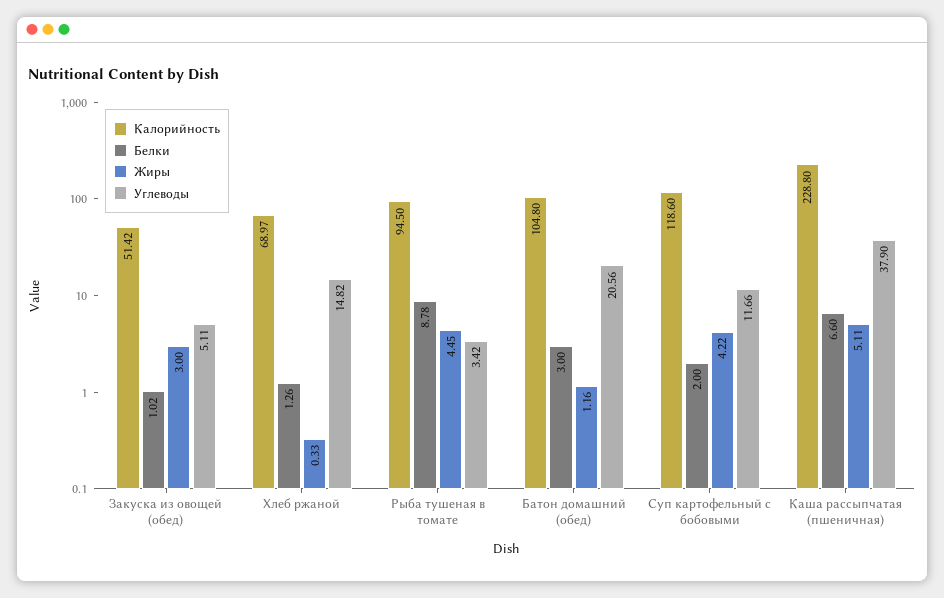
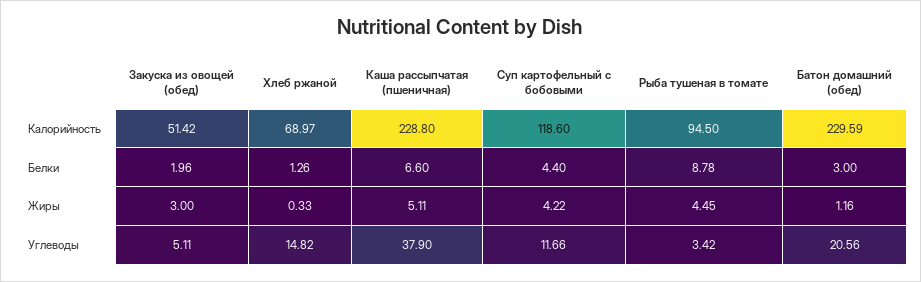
  {
    "Калорийность": {
      "Закуска из овощей (обед)": 51.42,
      "Хлеб ржаной": 68.97,
      "Рыба тушеная в томате": 94.5,
-     "Батон домашний (обед)": 104.8,
+     "Батон домашний (обед)": 229.59,
      "Суп картофельный с бобовыми": 118.6,
      "Каша рассыпчатая (пшеничная)": 228.8
    },
    "Белки": {
-     "Закуска из овощей (обед)": 1.02,
+     "Закуска из овощей (обед)": 1.96,
      "Хлеб ржаной": 1.26,
      "Рыба тушеная в томате": 8.78,
      "Батон домашний (обед)": 3,
-     "Суп картофельный с бобовыми": 2,
+     "Суп картофельный с бобовыми": 4.4,
      "Каша рассыпчатая (пшеничная)": 6.6
    },
    "Жиры": {
      "Закуска из овощей (обед)": 3,
      "Хлеб ржаной": 0.33,
      "Рыба тушеная в томате": 4.45,
      "Батон домашний (обед)": 1.16,
      "Суп картофельный с бобовыми": 4.22,
      "Каша рассыпчатая (пшеничная)": 5.11
    },
    "Углеводы": {
      "Закуска из овощей (обед)": 5.11,
      "Хлеб ржаной": 14.82,
      "Рыба тушеная в томате": 3.42,
      "Батон домашний (обед)": 20.56,
      "Суп картофельный с бобовыми": 11.66,
      "Каша рассыпчатая (пшеничная)": 37.9
    }
  }

